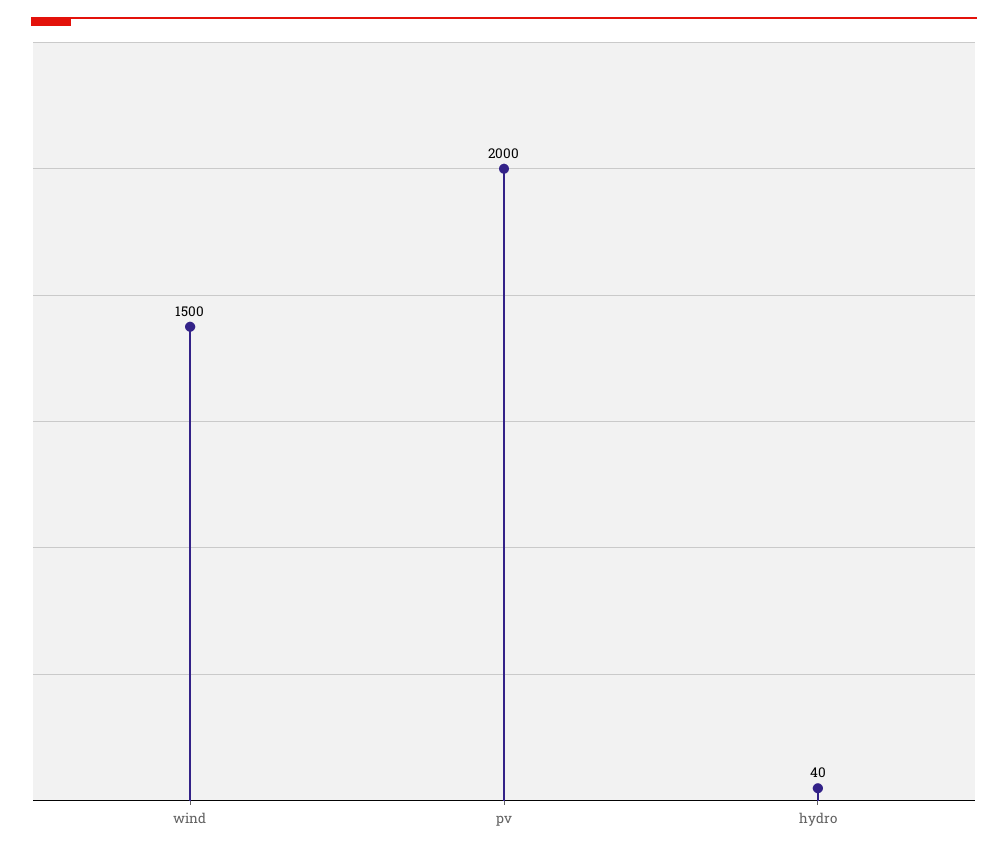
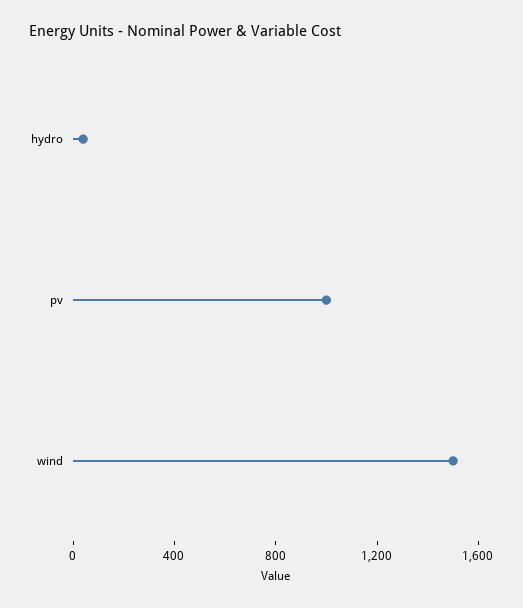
  {
    "wind": 1500,
-   "pv": 2000,
+   "pv": 1000,
    "hydro": 40
  }

